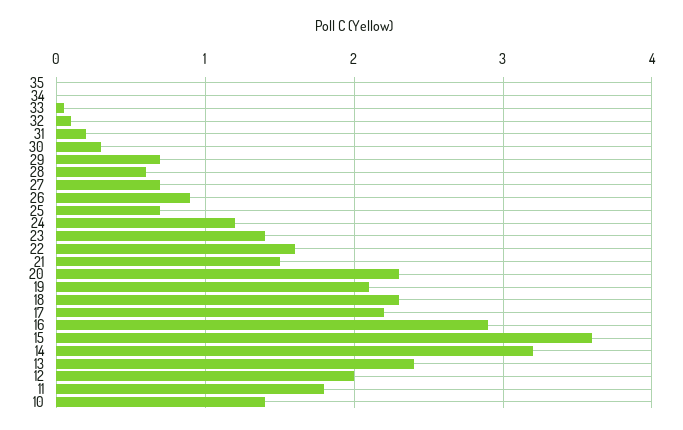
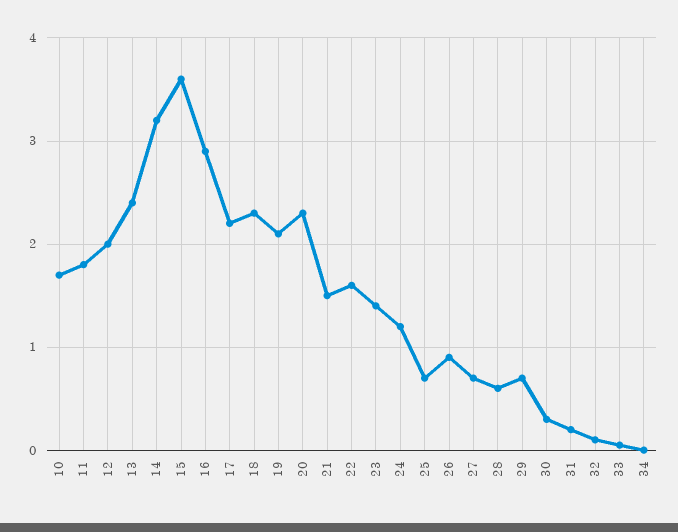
  {
-   "35": 0,
    "34": 0,
    "33": 0.1,
    "32": 0.1,
    "31": 0.2,
    "30": 0.3,
    "29": 0.7,
    "28": 0.6,
    "27": 0.7,
    "26": 0.9,
    "25": 0.7,
    "24": 1.2,
    "23": 1.4,
    "22": 1.6,
    "21": 1.5,
    "20": 2.3,
    "19": 2.1,
    "18": 2.3,
    "17": 2.2,
    "16": 2.9,
    "15": 3.6,
    "14": 3.2,
    "13": 2.4,
    "12": 2,
    "11": 1.8,
-   "10": 1.4
+   "10": 1.7
  }

